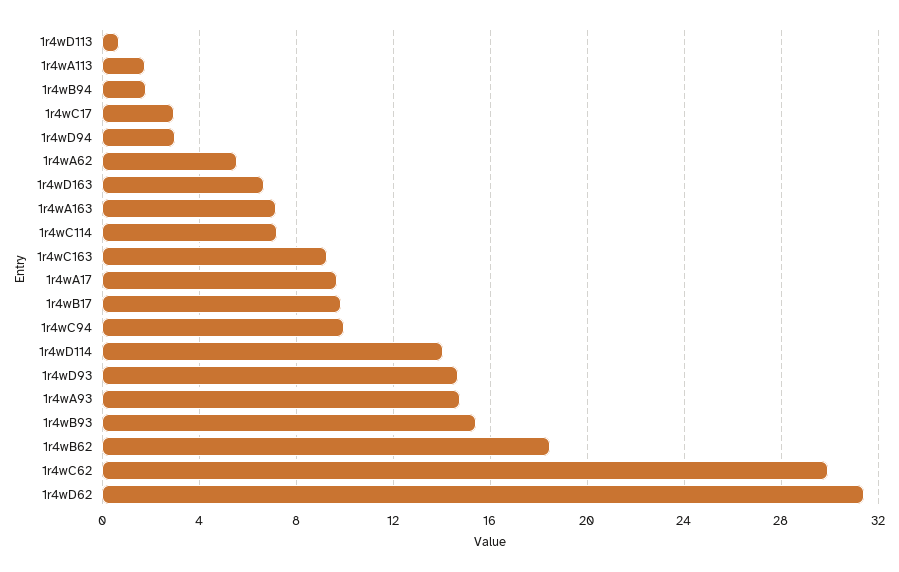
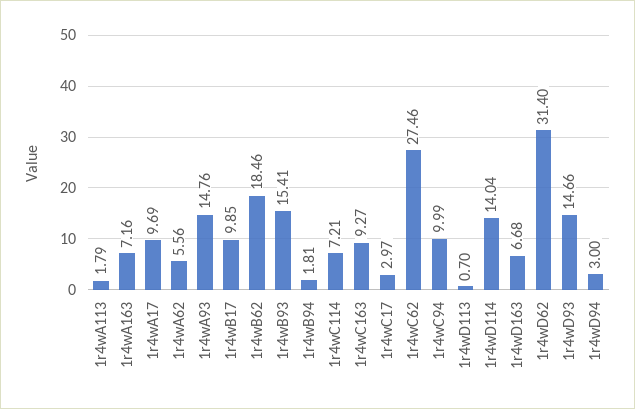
  {
    "1r4wD113": 0.7,
    "1r4wA113": 1.79,
    "1r4wB94": 1.81,
    "1r4wC17": 2.97,
    "1r4wD94": 3,
    "1r4wA62": 5.56,
    "1r4wD163": 6.68,
    "1r4wA163": 7.16,
    "1r4wC114": 7.21,
    "1r4wC163": 9.27,
    "1r4wA17": 9.69,
    "1r4wB17": 9.85,
    "1r4wC94": 9.99,
    "1r4wD114": 14.04,
    "1r4wD93": 14.66,
    "1r4wA93": 14.76,
    "1r4wB93": 15.41,
    "1r4wB62": 18.46,
-   "1r4wC62": 30,
+   "1r4wC62": 27.46,
    "1r4wD62": 31.4
  }

